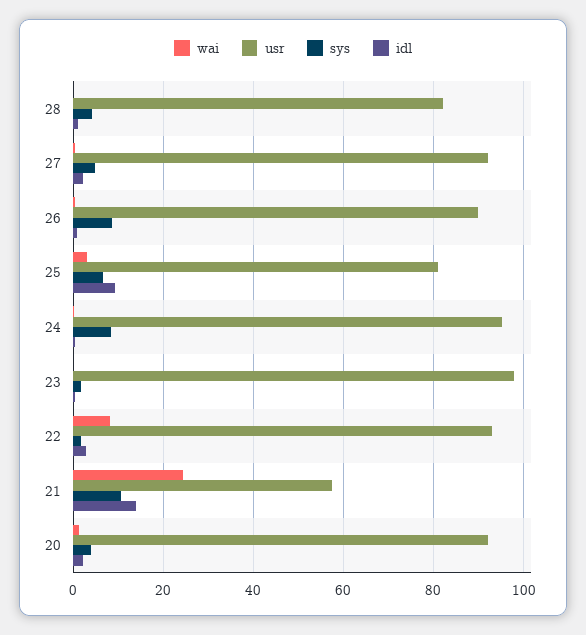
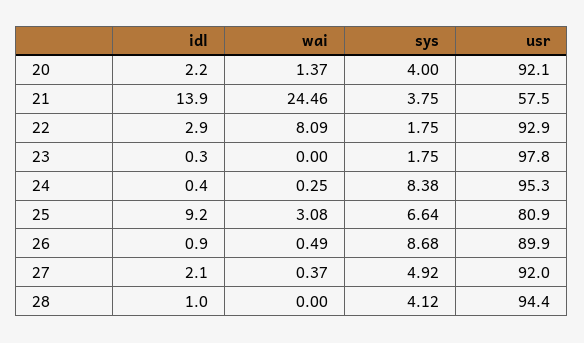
  {
    "wai": {
      "28": 0,
      "27": 0.37,
      "26": 0.49,
      "25": 3.08,
      "24": 0.25,
      "23": 0,
      "22": 8.09,
      "21": 24.46,
      "20": 1.37
    },
    "usr": {
-     "28": 82,
+     "28": 94.4,
      "27": 92,
      "26": 89.9,
      "25": 80.9,
      "24": 95.3,
      "23": 97.8,
      "22": 92.9,
      "21": 57.5,
      "20": 92.1
    },
    "sys": {
      "28": 4.12,
      "27": 4.92,
      "26": 8.68,
      "25": 6.64,
      "24": 8.38,
      "23": 1.75,
      "22": 1.75,
-     "21": 10,
+     "21": 3.75,
      "20": 4
    },
    "idl": {
      "28": 1,
      "27": 2.1,
      "26": 0.9,
      "25": 9.2,
      "24": 0.4,
      "23": 0.3,
      "22": 2.9,
      "21": 13.9,
      "20": 2.2
    }
  }

